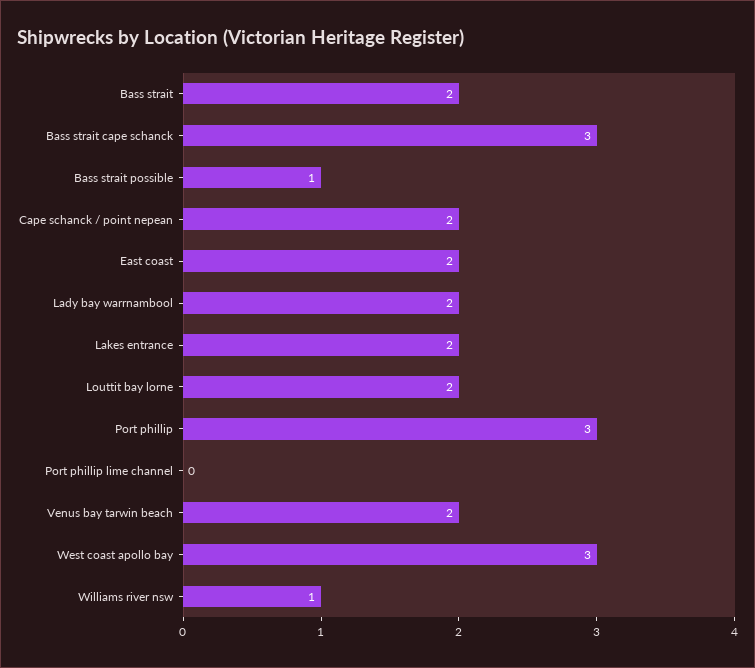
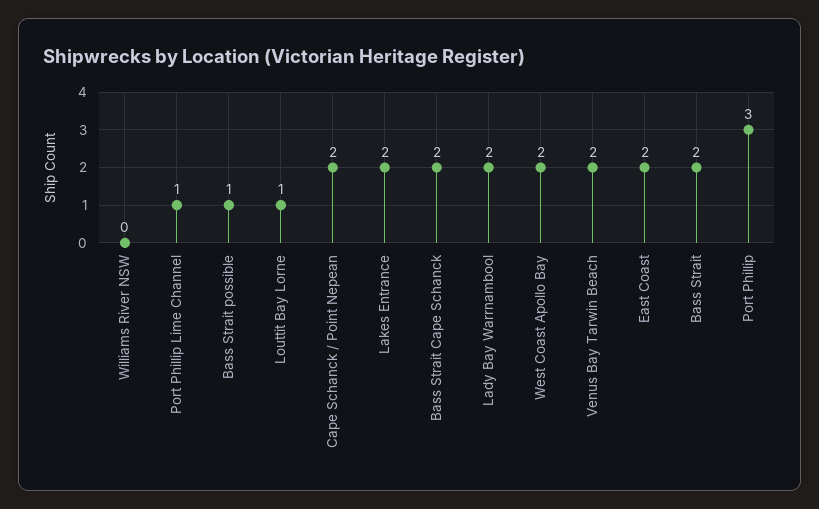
  {
    "Bass strait": 2,
-   "Bass strait cape schanck": 3,
+   "Bass strait cape schanck": 2,
    "Bass strait possible": 1,
    "Cape schanck / point nepean": 2,
    "East coast": 2,
    "Lady bay warrnambool": 2,
    "Lakes entrance": 2,
-   "Louttit bay lorne": 2,
+   "Louttit bay lorne": 1,
    "Port phillip": 3,
-   "Port phillip lime channel": 0,
+   "Port phillip lime channel": 1,
    "Venus bay tarwin beach": 2,
-   "West coast apollo bay": 3,
+   "West coast apollo bay": 2,
-   "Williams river nsw": 1
+   "Williams river nsw": 0
  }

